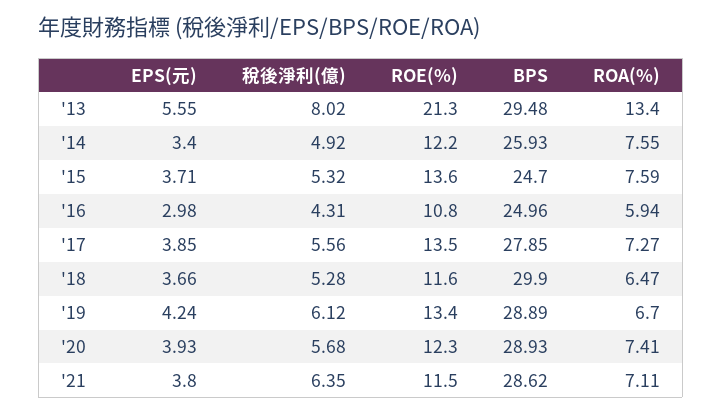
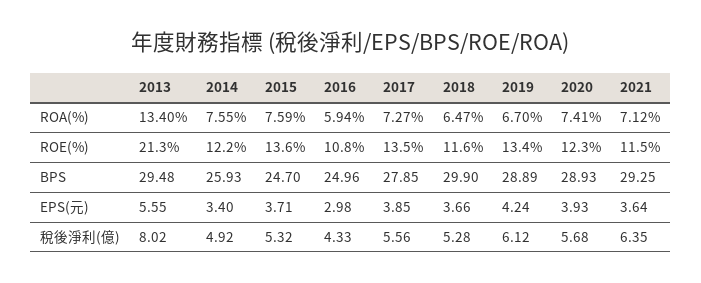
  {
    "EPS(元)": {
      "'13": 5.55,
      "'14": 3.4,
      "'15": 3.71,
      "'16": 2.98,
      "'17": 3.85,
      "'18": 3.66,
      "'19": 4.24,
      "'20": 3.93,
-     "'21": 3.8
+     "'21": 3.64
    },
    "稅後淨利(億)": {
      "'13": 8.02,
      "'14": 4.92,
      "'15": 5.32,
-     "'16": 4.31,
+     "'16": 4.33,
      "'17": 5.56,
      "'18": 5.28,
      "'19": 6.12,
      "'20": 5.68,
      "'21": 6.35
    },
    "ROE(%)": {
      "'13": 21.3,
      "'14": 12.2,
      "'15": 13.6,
      "'16": 10.8,
      "'17": 13.5,
      "'18": 11.6,
      "'19": 13.4,
      "'20": 12.3,
      "'21": 11.5
    },
    "BPS": {
      "'13": 29.48,
      "'14": 25.93,
      "'15": 24.7,
      "'16": 24.96,
      "'17": 27.85,
      "'18": 29.9,
      "'19": 28.89,
      "'20": 28.93,
-     "'21": 28.62
+     "'21": 29.25
    },
    "ROA(%)": {
      "'13": 13.4,
      "'14": 7.55,
      "'15": 7.59,
      "'16": 5.94,
      "'17": 7.27,
      "'18": 6.47,
      "'19": 6.7,
      "'20": 7.41,
-     "'21": 7.11
+     "'21": 7.12
    }
  }

